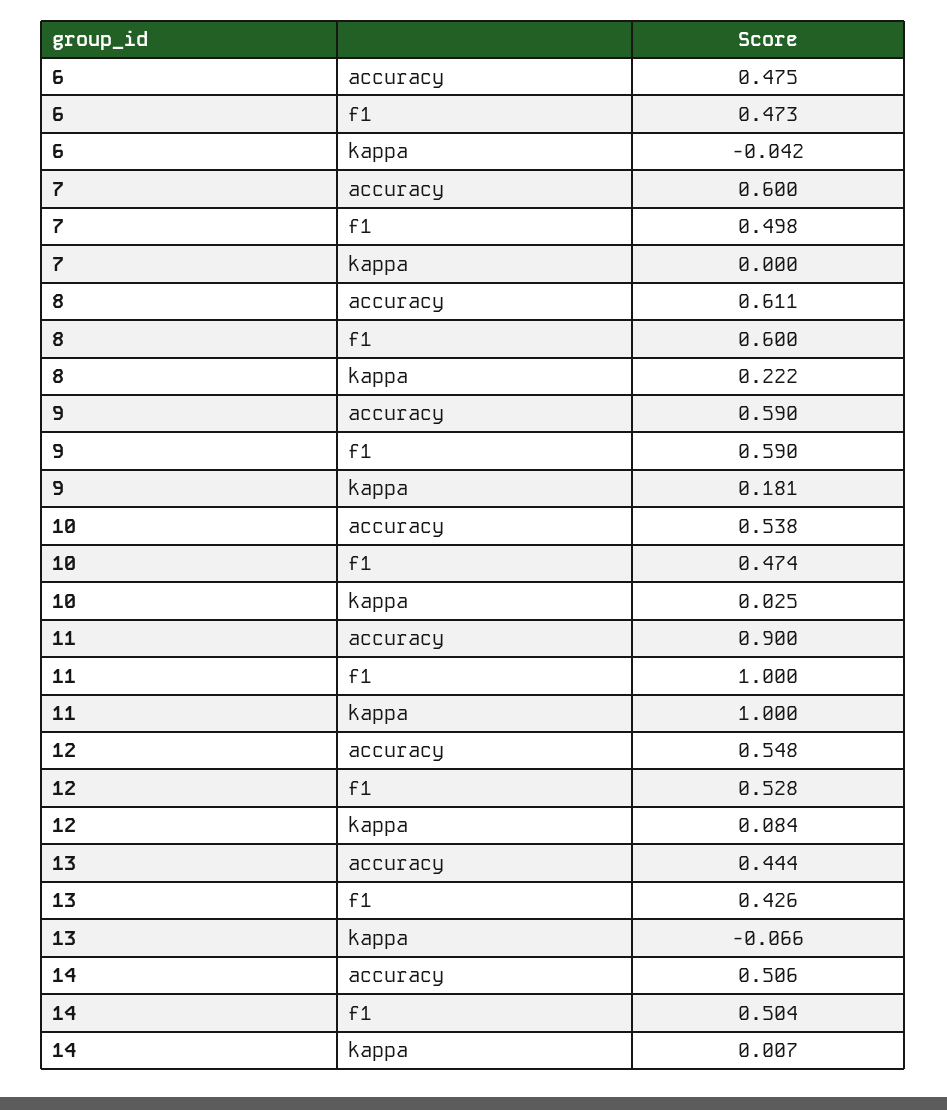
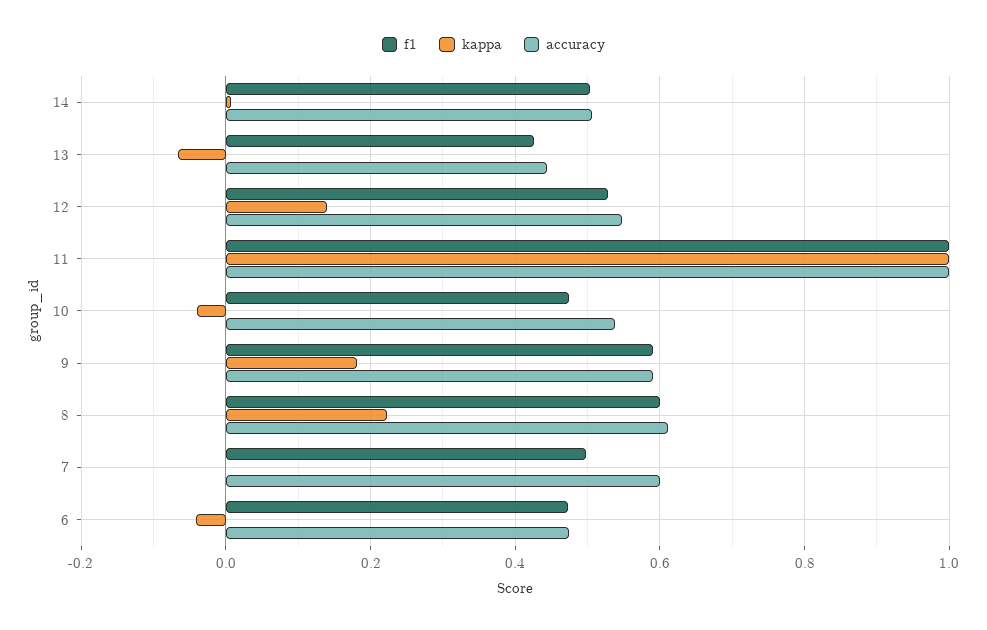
  {
    "accuracy": {
      "6": 0.475,
      "7": 0.6,
      "8": 0.611,
      "9": 0.59,
      "10": 0.538,
-     "11": 0.9,
+     "11": 1,
      "12": 0.548,
      "13": 0.444,
      "14": 0.506
    },
    "f1": {
      "6": 0.473,
      "7": 0.498,
      "8": 0.6,
      "9": 0.59,
      "10": 0.474,
      "11": 1,
      "12": 0.528,
      "13": 0.426,
      "14": 0.504
    },
    "kappa": {
      "6": -0.042,
      "7": 0,
      "8": 0.222,
      "9": 0.181,
-     "10": 0.025,
+     "10": -0.04,
      "11": 1,
-     "12": 0.084,
+     "12": 0.14,
      "13": -0.066,
      "14": 0.007
    }
  }

